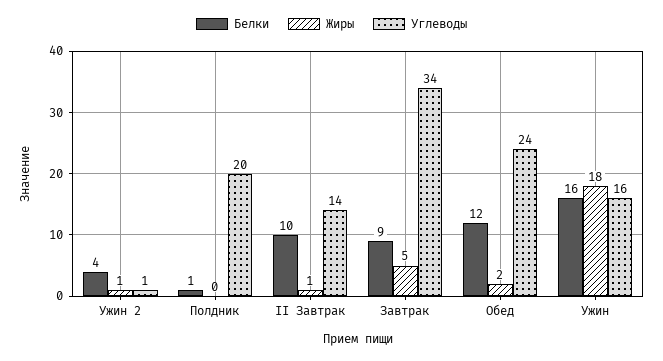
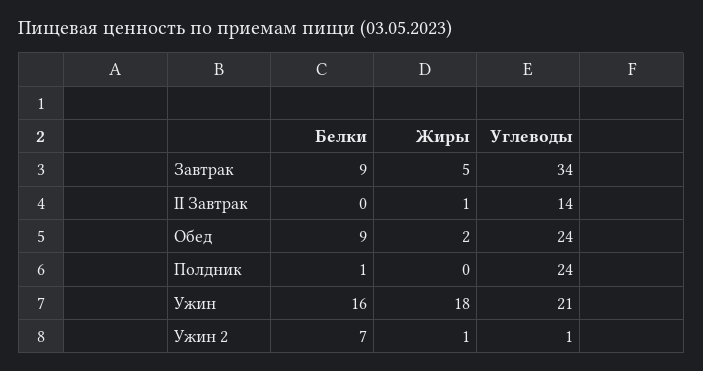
  {
    "Белки": {
-     "Ужин 2": 4,
+     "Ужин 2": 7,
      "Полдник": 1,
-     "II Завтрак": 10,
+     "II Завтрак": 0,
      "Завтрак": 9,
-     "Обед": 12,
+     "Обед": 9,
      "Ужин": 16
    },
    "Жиры": {
      "Ужин 2": 1,
      "Полдник": 0,
      "II Завтрак": 1,
      "Завтрак": 5,
      "Обед": 2,
      "Ужин": 18
    },
    "Углеводы": {
      "Ужин 2": 1,
-     "Полдник": 20,
+     "Полдник": 24,
      "II Завтрак": 14,
      "Завтрак": 34,
      "Обед": 24,
-     "Ужин": 16
+     "Ужин": 21
    }
  }

